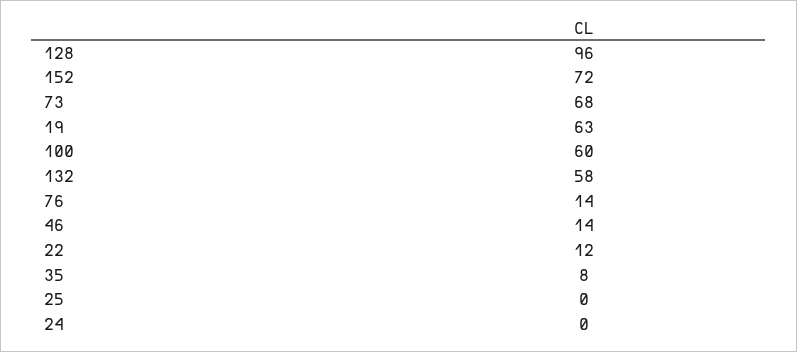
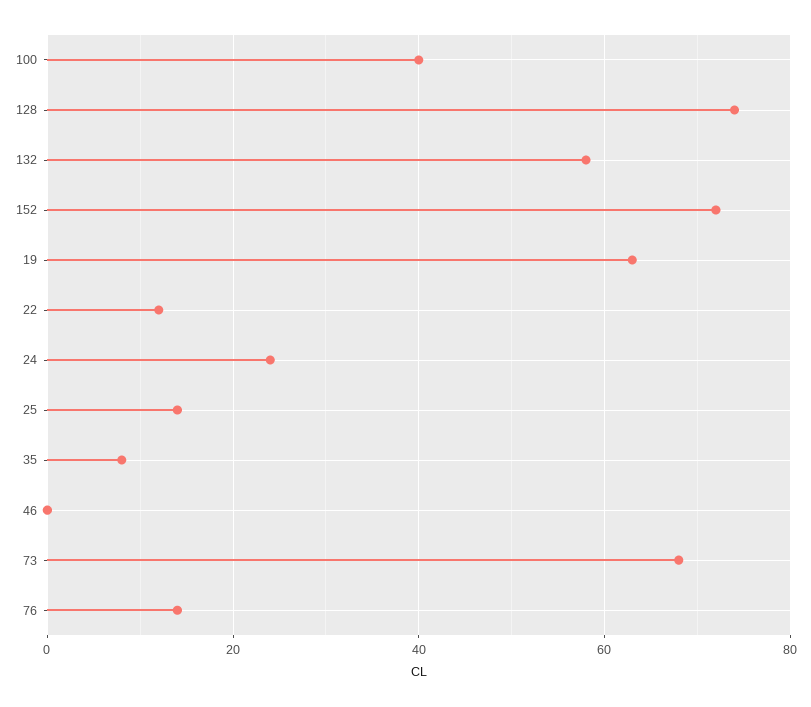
  {
-   "128": 96,
+   "128": 75,
    "152": 72,
    "73": 68,
    "19": 63,
-   "100": 60,
+   "100": 40,
    "132": 58,
    "76": 14,
-   "46": 14,
+   "46": 0,
    "22": 12,
    "35": 8,
-   "25": 0,
+   "25": 15,
-   "24": 0
+   "24": 25
  }

